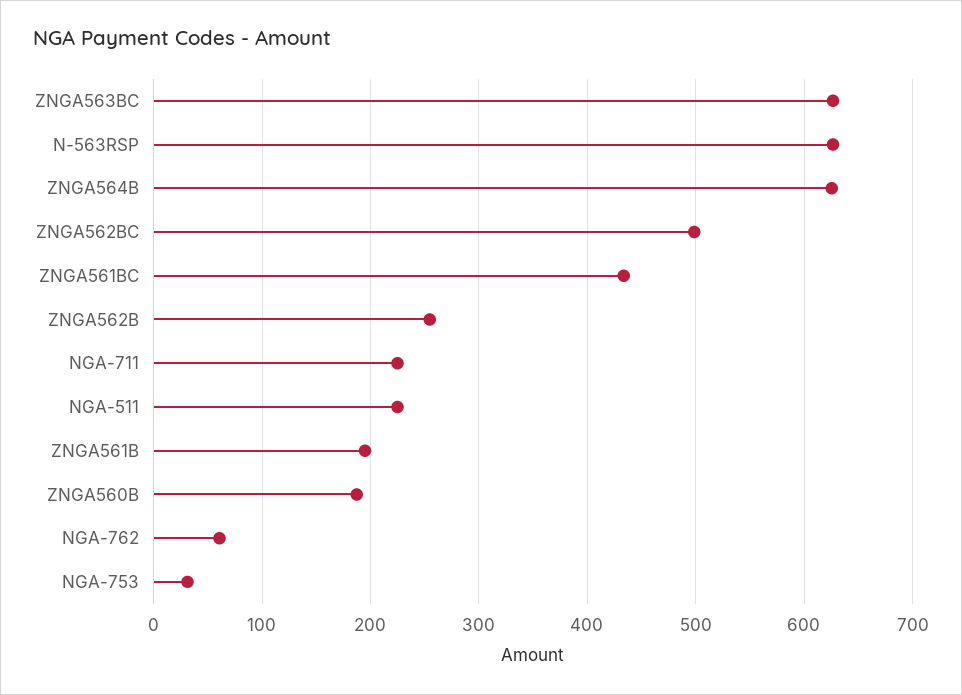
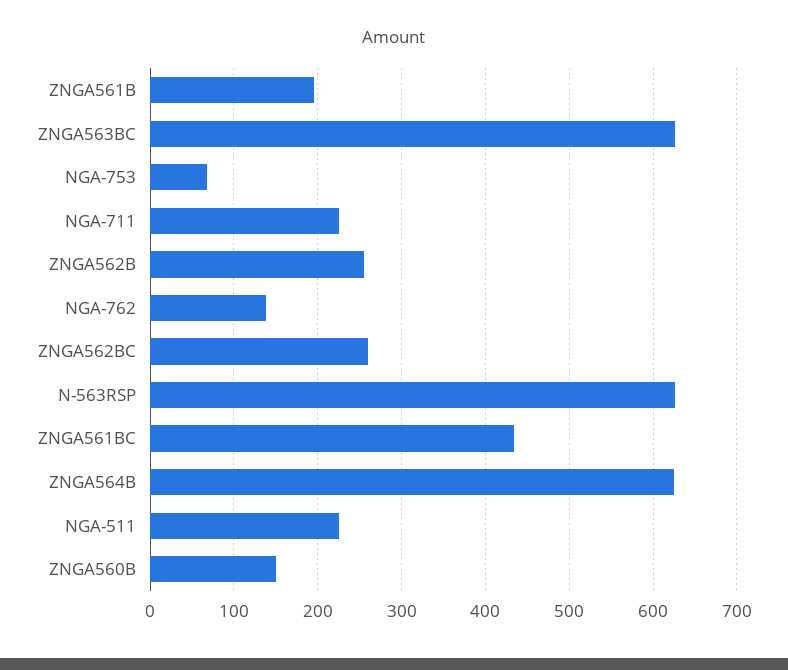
  {
    "ZNGA563BC": 630,
    "N-563RSP": 630,
    "ZNGA564B": 630,
-   "ZNGA562BC": 500,
+   "ZNGA562BC": 260,
    "ZNGA561BC": 430,
    "ZNGA562B": 250,
    "NGA-711": 230,
    "NGA-511": 230,
    "ZNGA561B": 190,
-   "ZNGA560B": 190,
+   "ZNGA560B": 150,
-   "NGA-762": 60,
+   "NGA-762": 140,
-   "NGA-753": 30
+   "NGA-753": 70
  }

